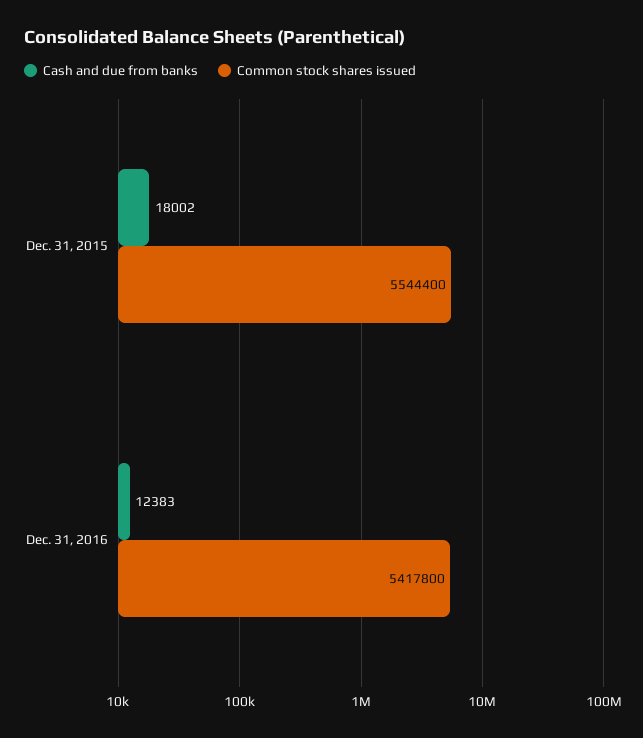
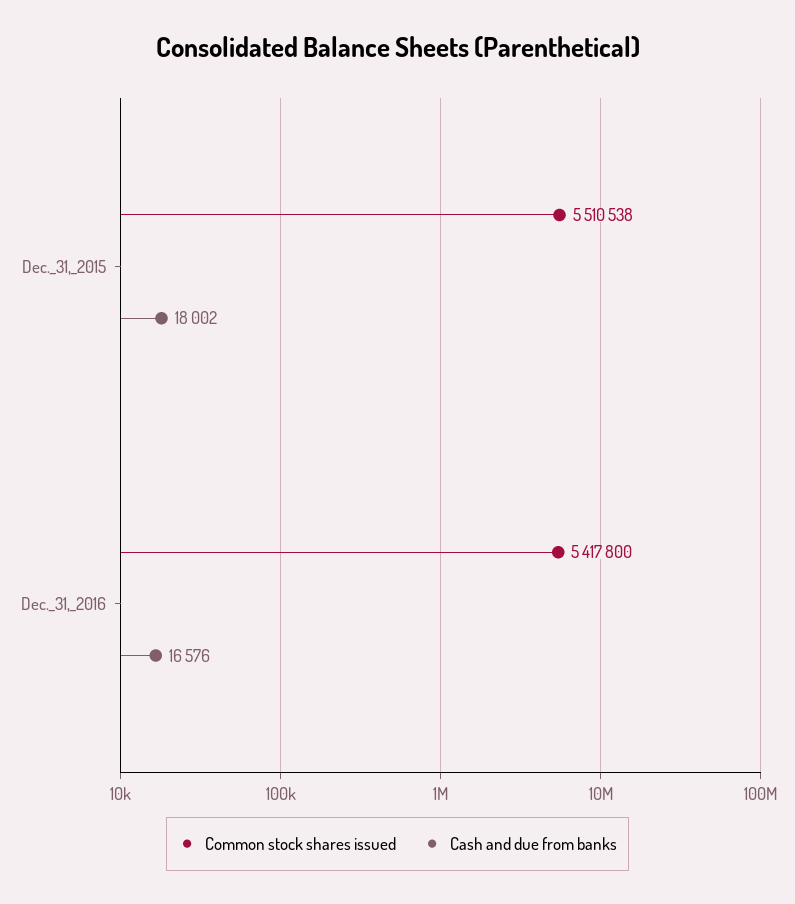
  {
    "Cash and due from banks": {
      "Dec. 31, 2015": 18002,
-     "Dec. 31, 2016": 12383
+     "Dec. 31, 2016": 16576
    },
    "Common stock shares issued": {
-     "Dec. 31, 2015": 5544400,
+     "Dec. 31, 2015": 5510538,
      "Dec. 31, 2016": 5417800
    }
  }

